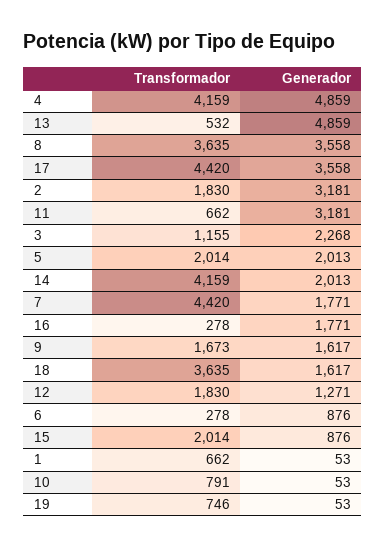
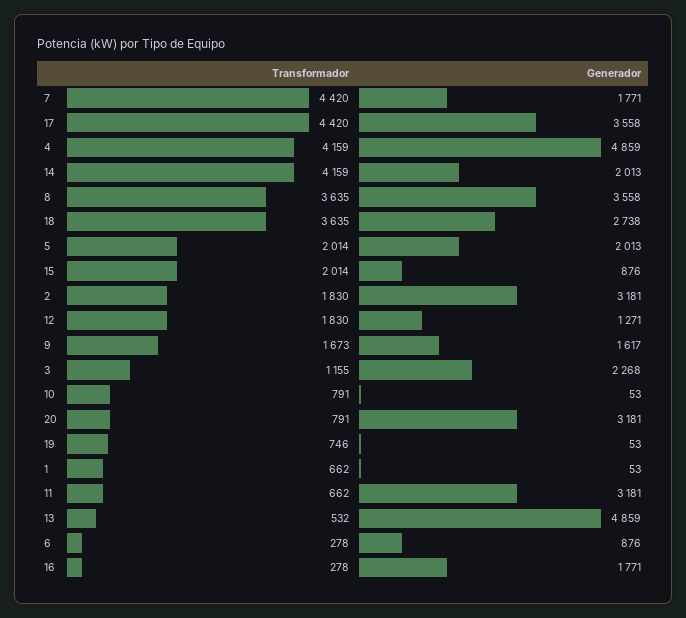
  {
    "Transformador": {
      "4": 4159,
      "13": 532,
      "8": 3635,
      "17": 4420,
      "2": 1830,
      "11": 662,
      "3": 1155,
      "5": 2014,
      "14": 4159,
      "7": 4420,
      "16": 278,
      "9": 1673,
      "18": 3635,
      "12": 1830,
      "6": 278,
      "15": 2014,
      "1": 662,
      "10": 791,
-     "19": 746
+     "19": 746,
+     "20": 791
    },
    "Generador": {
      "4": 4859,
      "13": 4859,
      "8": 3558,
      "17": 3558,
      "2": 3181,
      "11": 3181,
      "3": 2268,
      "5": 2013,
      "14": 2013,
      "7": 1771,
      "16": 1771,
      "9": 1617,
-     "18": 1617,
+     "18": 2738,
      "12": 1271,
      "6": 876,
      "15": 876,
      "1": 53,
      "10": 53,
-     "19": 53
+     "19": 53,
+     "20": 3181
    }
  }

